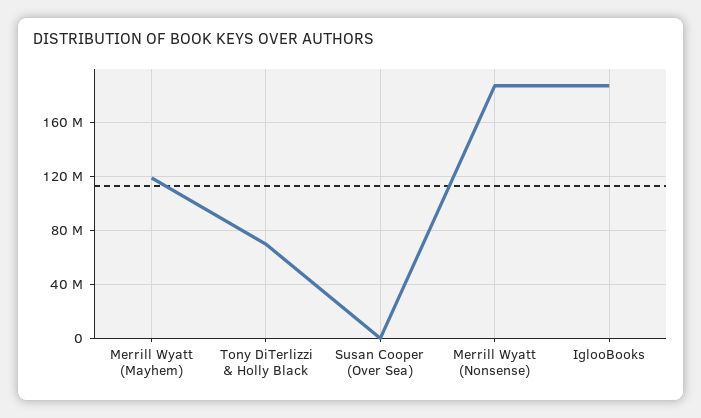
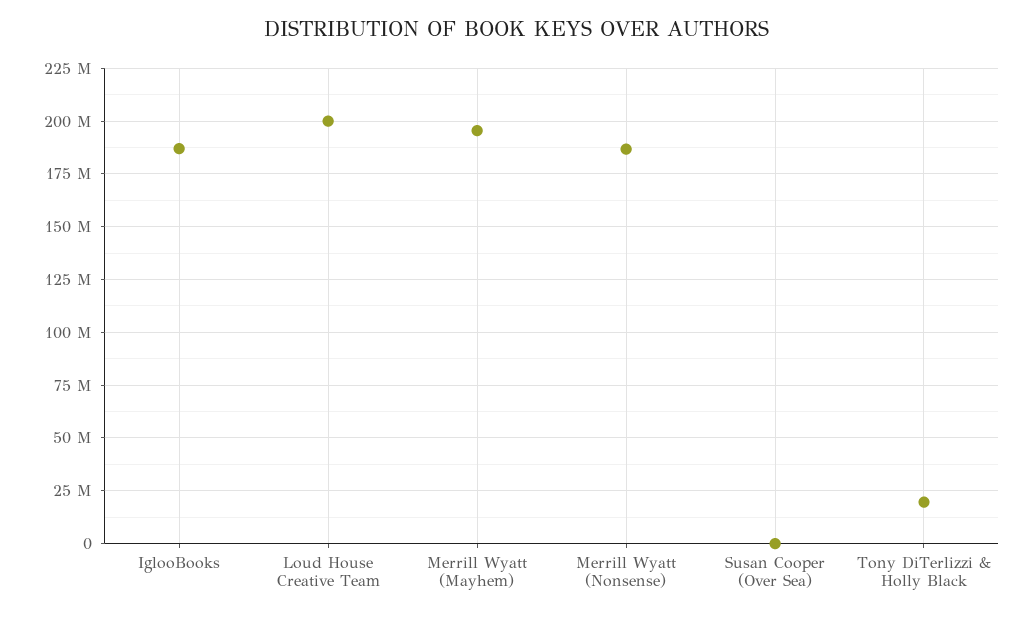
  {
-   "Merrill Wyatt (Mayhem)": 120000000,
+   "Merrill Wyatt (Mayhem)": 195000000,
-   "Tony DiTerlizzi & Holly Black": 70000000,
+   "Tony DiTerlizzi & Holly Black": 20000000,
    "Susan Cooper (Over Sea)": 0,
    "Merrill Wyatt (Nonsense)": 185000000,
-   "IglooBooks": 185000000
+   "IglooBooks": 185000000,
+   "Loud House Creative Team": 200000000
  }

